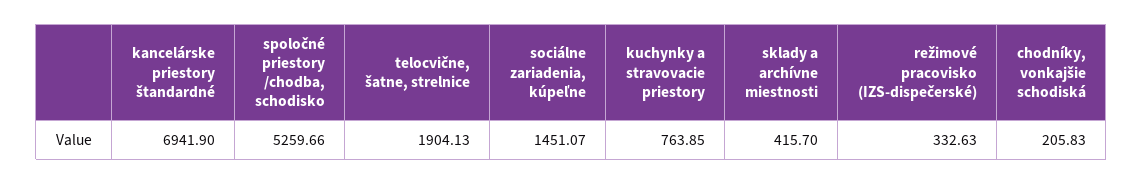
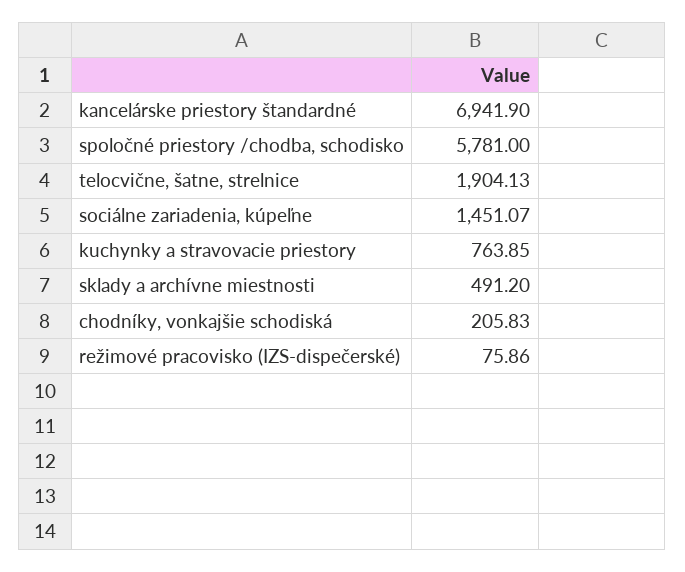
  {
    "kancelárske priestory štandardné": 6941.9,
-   "spoločné priestory /chodba, schodisko": 5259.66,
+   "spoločné priestory /chodba, schodisko": 5781,
    "telocvične, šatne, strelnice": 1904.13,
    "sociálne zariadenia, kúpeľne": 1451.07,
    "kuchynky a stravovacie priestory": 763.85,
-   "sklady a archívne miestnosti": 415.7,
+   "sklady a archívne miestnosti": 491.2,
-   "režimové pracovisko (IZS-dispečerské)": 332.63,
+   "režimové pracovisko (IZS-dispečerské)": 75.86,
    "chodníky, vonkajšie schodiská": 205.83
  }

